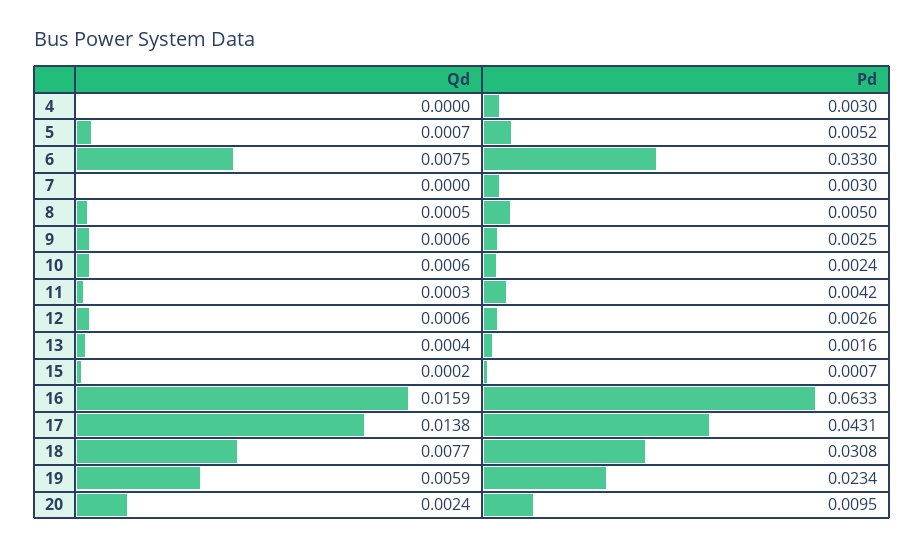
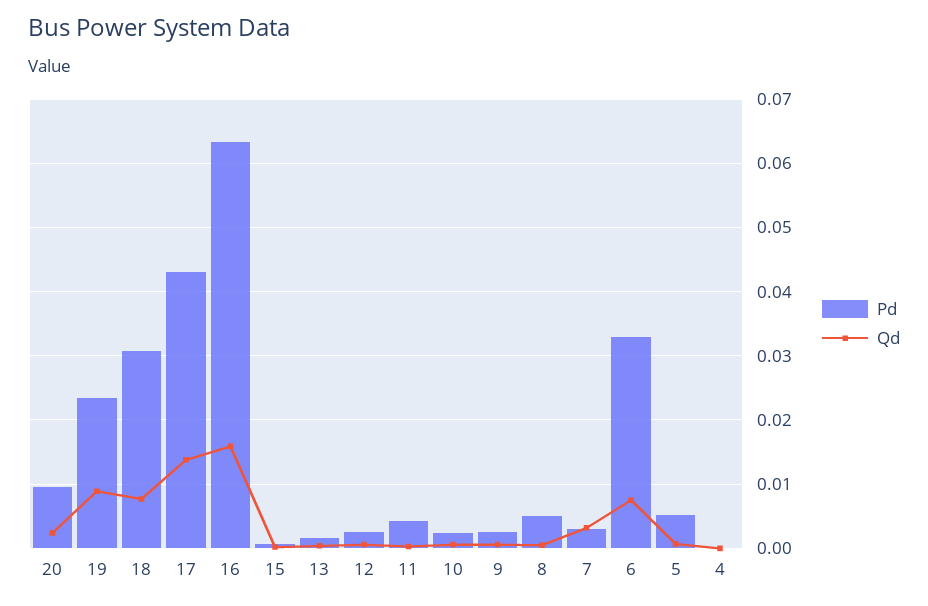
  {
    "Qd": {
      "4": 0,
      "5": 0.0007,
      "6": 0.0075,
-     "7": 0,
+     "7": 0.003,
      "8": 0.0005,
      "9": 0.0006,
      "10": 0.0006,
      "11": 0.0003,
      "12": 0.0006,
      "13": 0.0004,
      "15": 0.0002,
      "16": 0.0159,
      "17": 0.0138,
      "18": 0.0077,
-     "19": 0.0059,
+     "19": 0.009,
      "20": 0.0024
    },
    "Pd": {
-     "4": 0.003,
+     "4": 0,
      "5": 0.0052,
      "6": 0.033,
      "7": 0.003,
      "8": 0.005,
      "9": 0.0025,
      "10": 0.0024,
      "11": 0.0042,
      "12": 0.0026,
      "13": 0.0016,
      "15": 0.0007,
      "16": 0.0633,
      "17": 0.0431,
      "18": 0.0308,
      "19": 0.0234,
      "20": 0.0095
    }
  }

